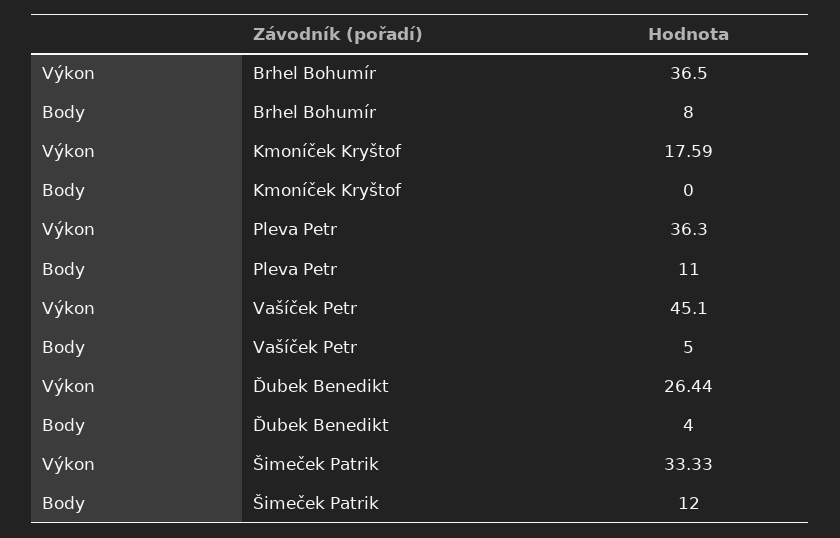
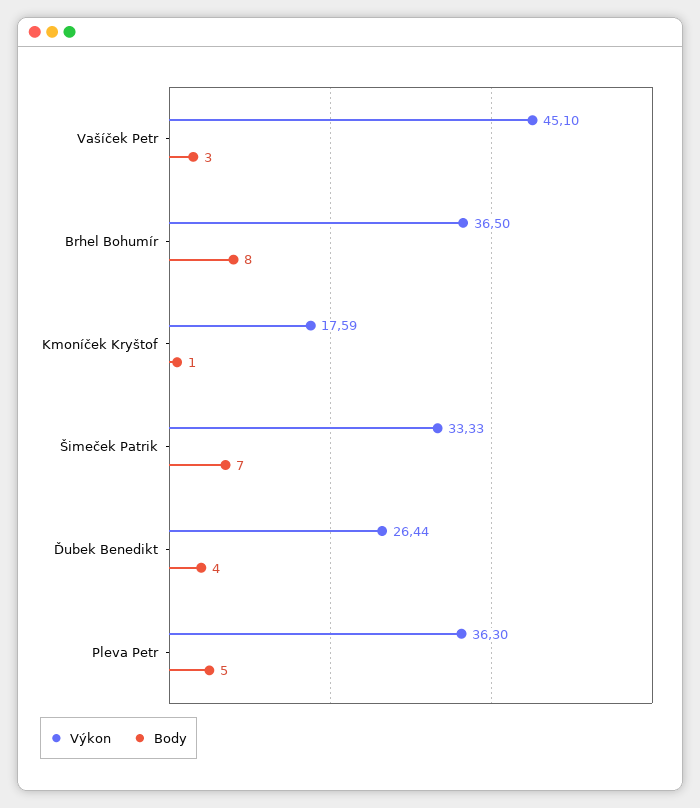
  {
    "Výkon": {
      "Brhel Bohumír": 36.5,
      "Kmoníček Kryštof": 17.59,
      "Pleva Petr": 36.3,
      "Vašíček Petr": 45.1,
      "Ďubek Benedikt": 26.44,
      "Šimeček Patrik": 33.33
    },
    "Body": {
      "Brhel Bohumír": 8,
-     "Kmoníček Kryštof": 0,
+     "Kmoníček Kryštof": 1,
-     "Pleva Petr": 11,
+     "Pleva Petr": 5,
-     "Vašíček Petr": 5,
+     "Vašíček Petr": 3,
      "Ďubek Benedikt": 4,
-     "Šimeček Patrik": 12
+     "Šimeček Patrik": 7
    }
  }

